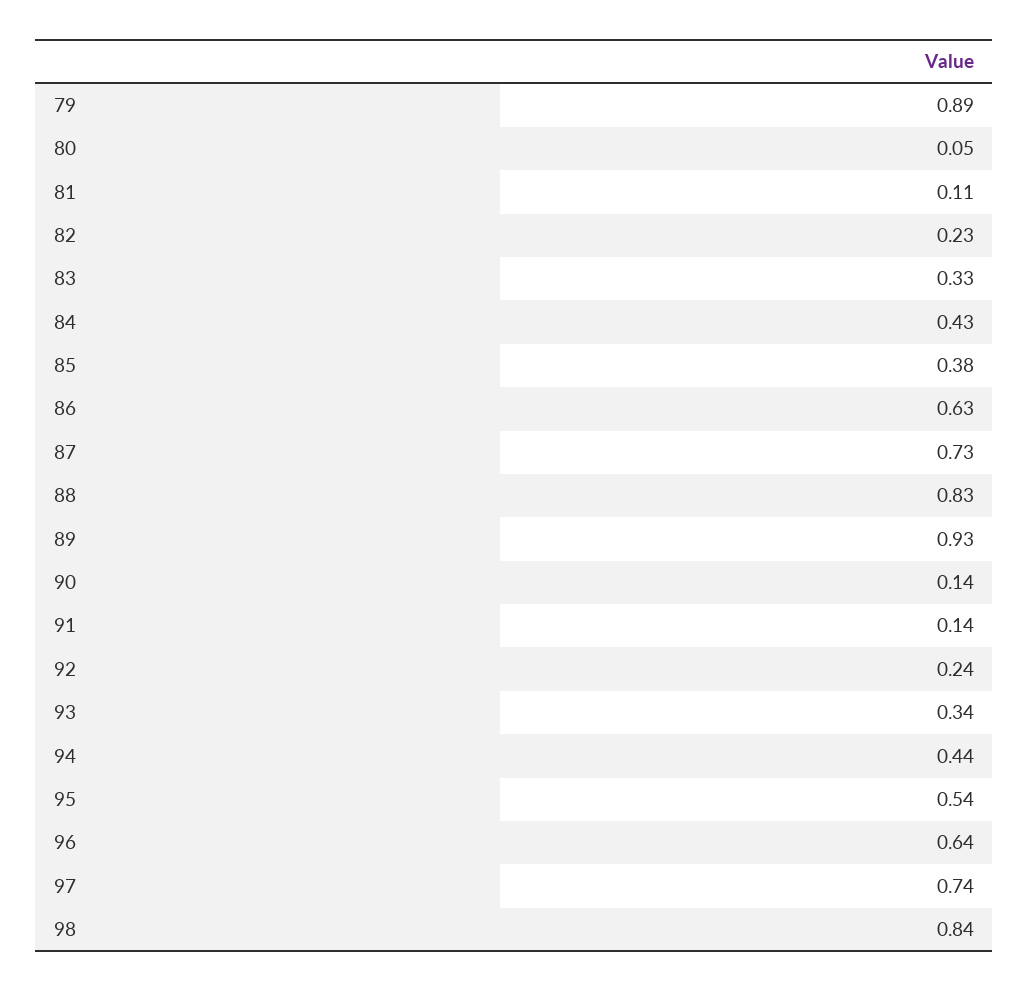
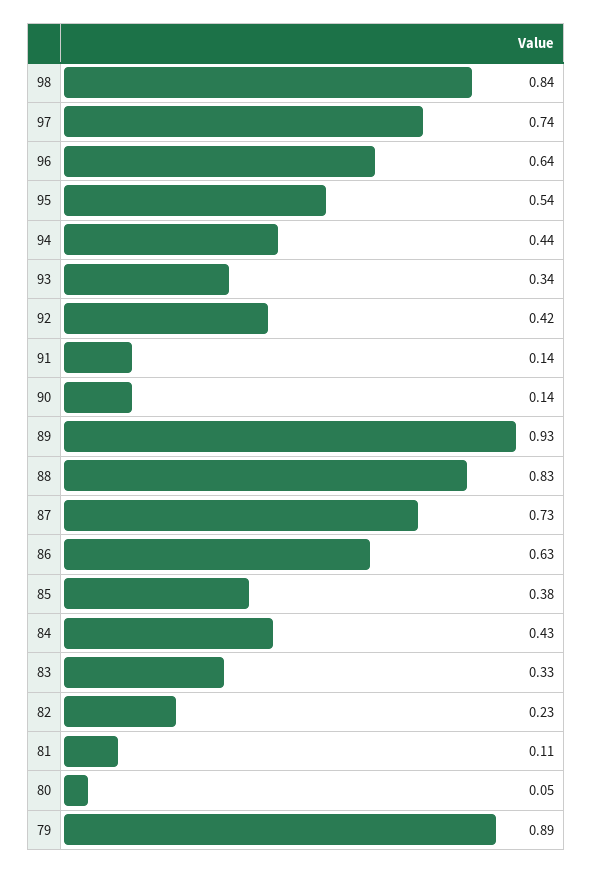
  {
    "79": 0.89,
    "80": 0.05,
    "81": 0.11,
    "82": 0.23,
    "83": 0.33,
    "84": 0.43,
    "85": 0.38,
    "86": 0.63,
    "87": 0.73,
    "88": 0.83,
    "89": 0.93,
    "90": 0.14,
    "91": 0.14,
-   "92": 0.24,
+   "92": 0.42,
    "93": 0.34,
    "94": 0.44,
    "95": 0.54,
    "96": 0.64,
    "97": 0.74,
    "98": 0.84
  }

